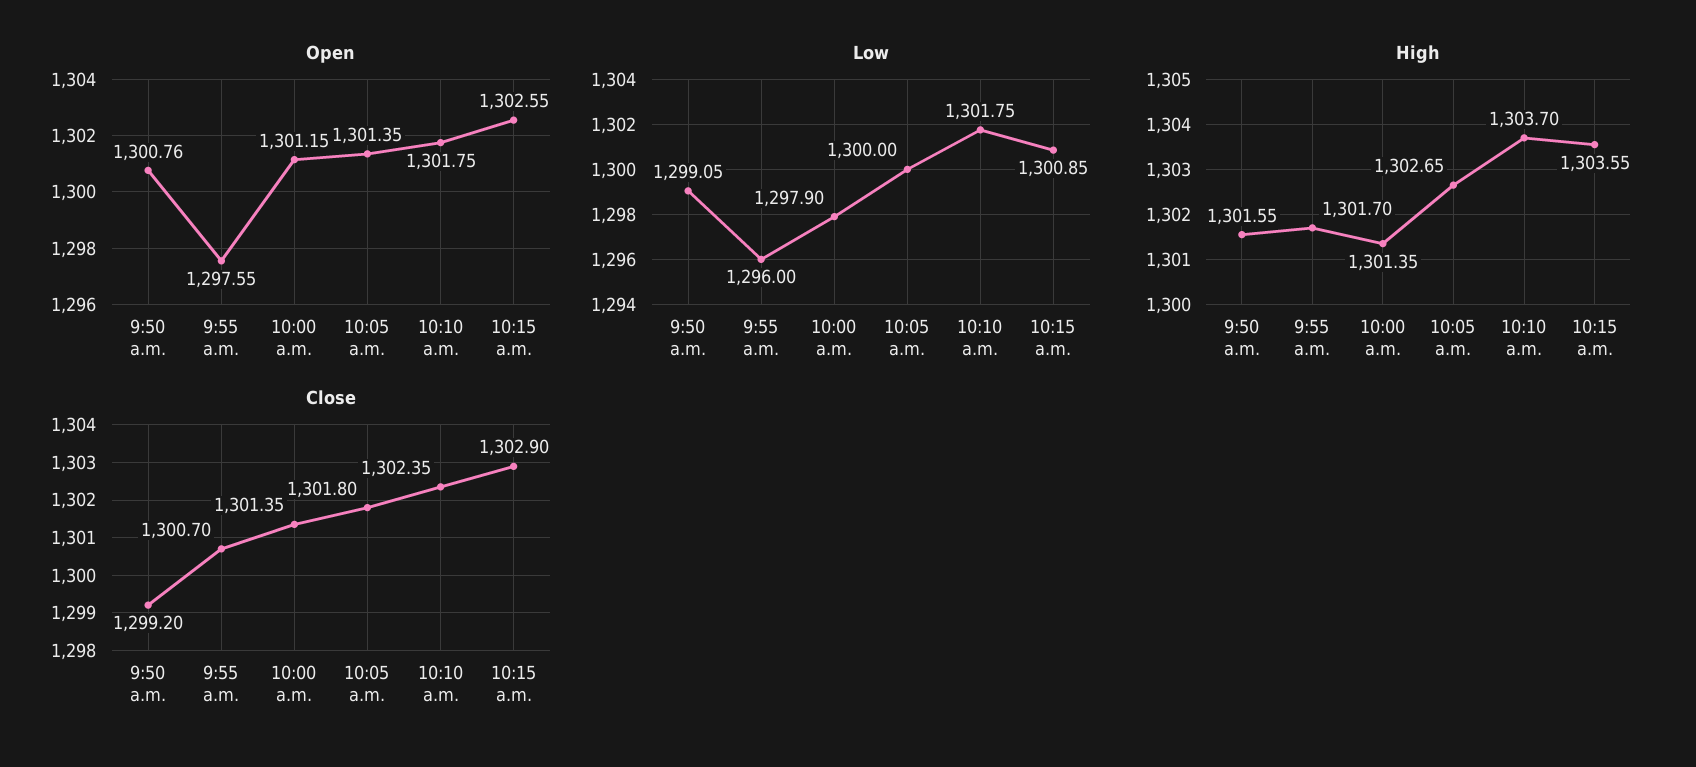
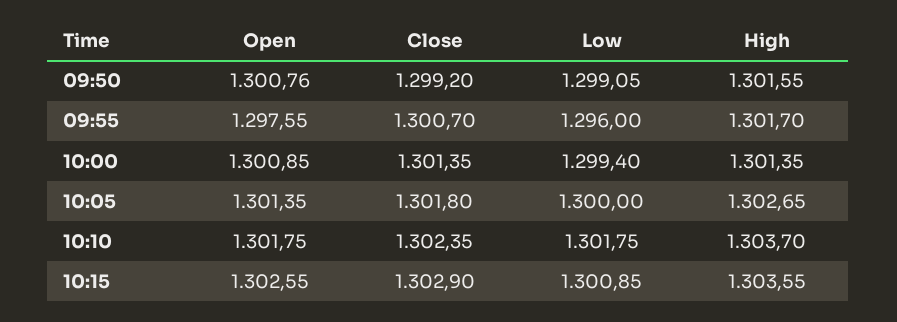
  {
    "Open": {
      "9:50 a.m.": 1300.76,
      "9:55 a.m.": 1297.55,
-     "10:00 a.m.": 1301.15,
+     "10:00 a.m.": 1300.85,
      "10:05 a.m.": 1301.35,
      "10:10 a.m.": 1301.75,
      "10:15 a.m.": 1302.55
    },
    "Low": {
      "9:50 a.m.": 1299.05,
      "9:55 a.m.": 1296,
-     "10:00 a.m.": 1297.9,
+     "10:00 a.m.": 1299.4,
      "10:05 a.m.": 1300,
      "10:10 a.m.": 1301.75,
      "10:15 a.m.": 1300.85
    },
    "High": {
      "9:50 a.m.": 1301.55,
      "9:55 a.m.": 1301.7,
      "10:00 a.m.": 1301.35,
      "10:05 a.m.": 1302.65,
      "10:10 a.m.": 1303.7,
      "10:15 a.m.": 1303.55
    },
    "Close": {
      "9:50 a.m.": 1299.2,
      "9:55 a.m.": 1300.7,
      "10:00 a.m.": 1301.35,
      "10:05 a.m.": 1301.8,
      "10:10 a.m.": 1302.35,
      "10:15 a.m.": 1302.9
    }
  }

